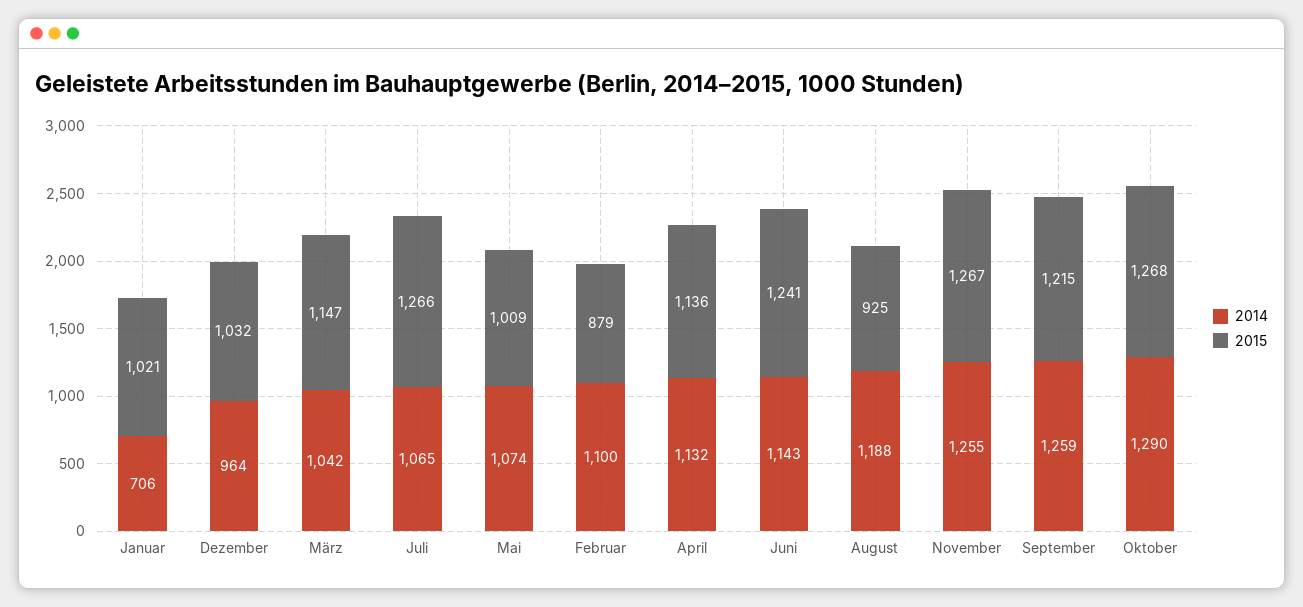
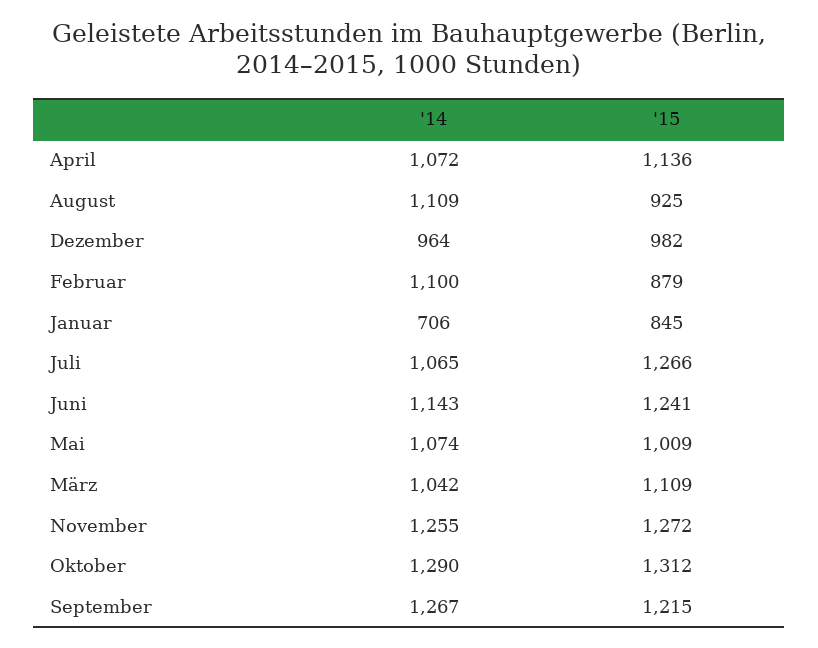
  {
    "2014": {
      "Januar": 706,
      "Dezember": 964,
      "März": 1042,
      "Juli": 1065,
      "Mai": 1074,
      "Februar": 1100,
-     "April": 1132,
+     "April": 1072,
      "Juni": 1143,
-     "August": 1188,
+     "August": 1109,
      "November": 1255,
-     "September": 1259,
+     "September": 1267,
      "Oktober": 1290
    },
    "2015": {
-     "Januar": 1021,
+     "Januar": 845,
-     "Dezember": 1032,
+     "Dezember": 982,
-     "März": 1147,
+     "März": 1109,
      "Juli": 1266,
      "Mai": 1009,
      "Februar": 879,
      "April": 1136,
      "Juni": 1241,
      "August": 925,
-     "November": 1267,
+     "November": 1272,
      "September": 1215,
-     "Oktober": 1268
+     "Oktober": 1312
    }
  }

